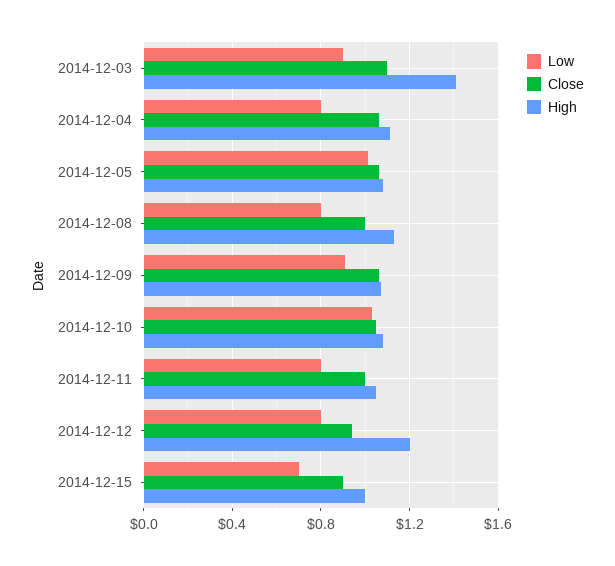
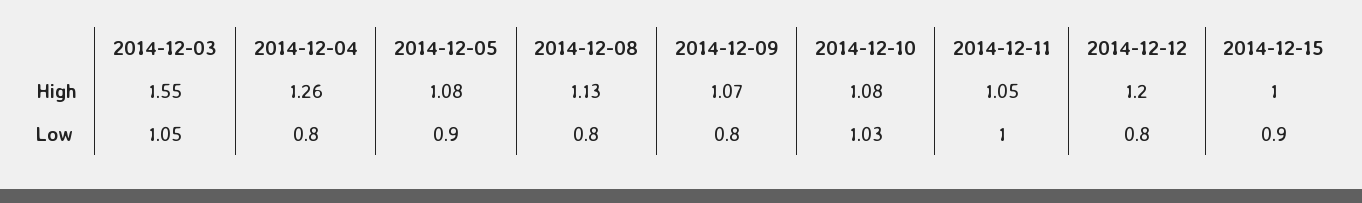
  {
    "Low": {
-     "2014-12-03": 0.9,
+     "2014-12-03": 1.05,
      "2014-12-04": 0.8,
-     "2014-12-05": 1,
+     "2014-12-05": 0.9,
      "2014-12-08": 0.8,
-     "2014-12-09": 0.9,
+     "2014-12-09": 0.8,
      "2014-12-10": 1.03,
-     "2014-12-11": 0.8,
+     "2014-12-11": 1,
      "2014-12-12": 0.8,
-     "2014-12-15": 0.7
+     "2014-12-15": 0.9
    },
-   "Close": {
-     "2014-12-03": 1.1,
-     "2014-12-04": 1.05,
-     "2014-12-05": 1.05,
-     "2014-12-08": 1,
-     "2014-12-09": 1.05,
-     "2014-12-10": 1.05,
-     "2014-12-11": 1,
-     "2014-12-12": 0.95,
-     "2014-12-15": 0.9
-   },
    "High": {
-     "2014-12-03": 1.4,
+     "2014-12-03": 1.55,
-     "2014-12-04": 1.1,
+     "2014-12-04": 1.26,
      "2014-12-05": 1.08,
      "2014-12-08": 1.13,
      "2014-12-09": 1.07,
      "2014-12-10": 1.08,
      "2014-12-11": 1.05,
      "2014-12-12": 1.2,
      "2014-12-15": 1
    }
  }

